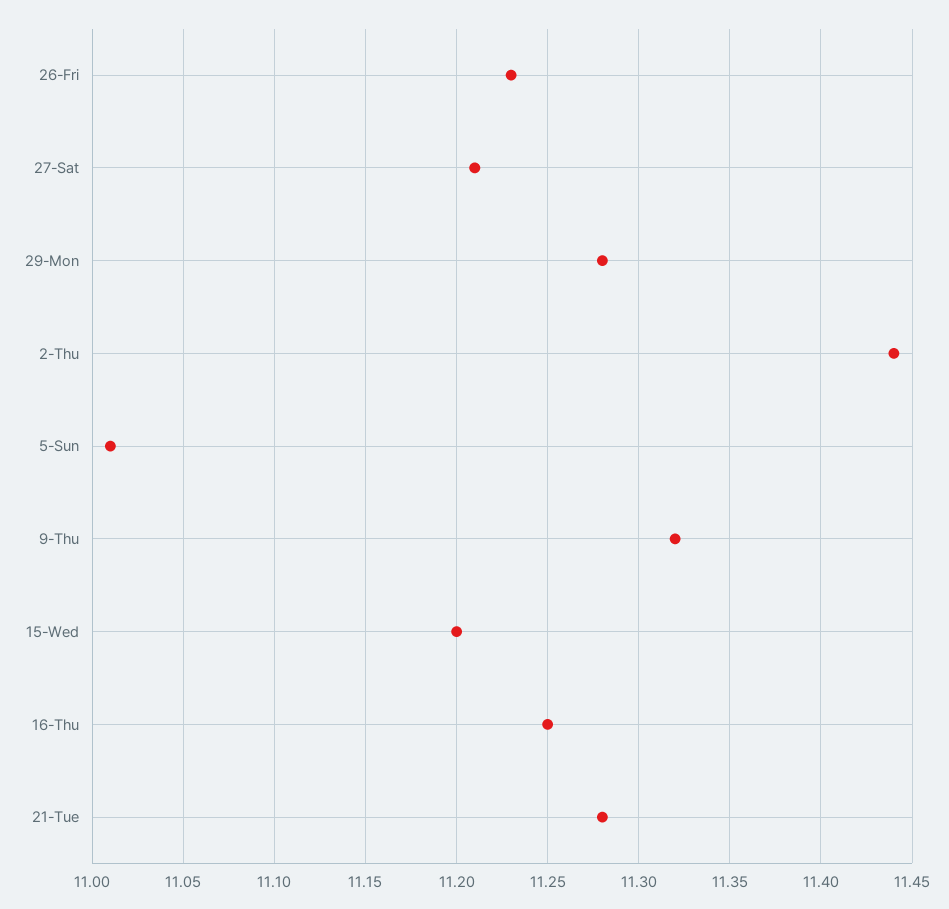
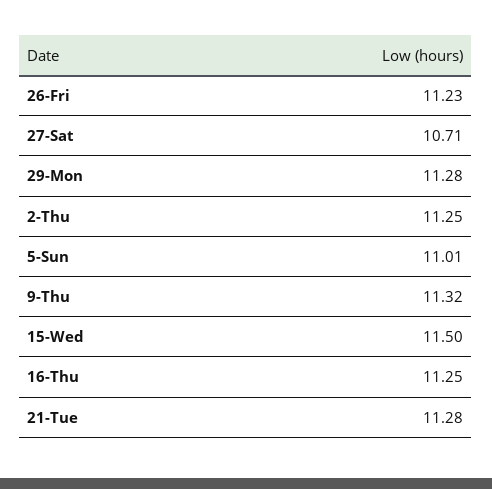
  {
    "26-Fri": 11.23,
-   "27-Sat": 11.21,
+   "27-Sat": 10.71,
    "29-Mon": 11.28,
-   "2-Thu": 11.44,
+   "2-Thu": 11.25,
    "5-Sun": 11.01,
    "9-Thu": 11.32,
-   "15-Wed": 11.2,
+   "15-Wed": 11.5,
    "16-Thu": 11.25,
    "21-Tue": 11.28
  }

